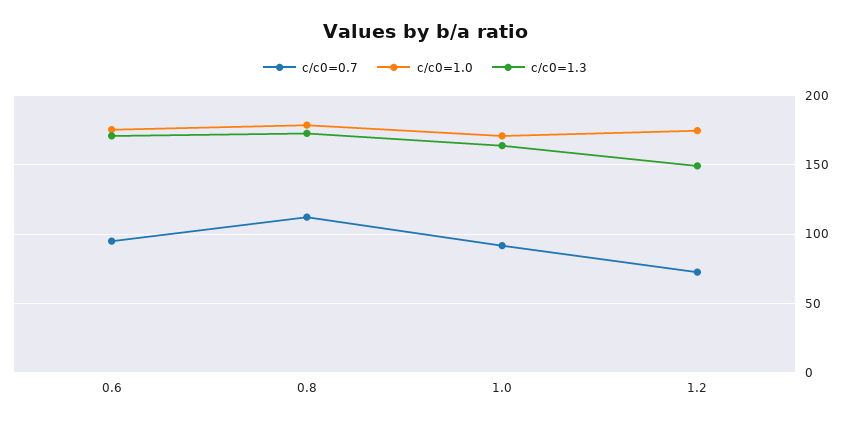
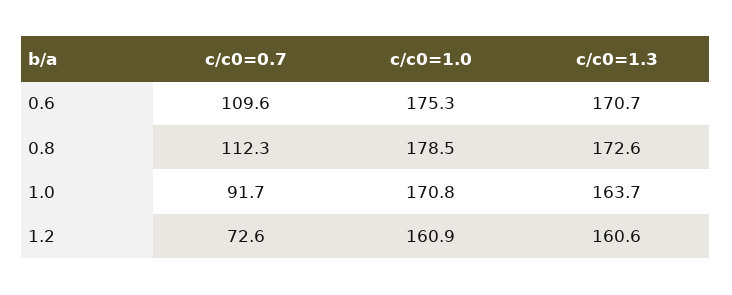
  {
    "c/c0=0.7": {
-     "0.6": 95,
+     "0.6": 109.6,
      "0.8": 112.3,
      "1.0": 91.7,
      "1.2": 72.6
    },
    "c/c0=1.0": {
      "0.6": 175.3,
      "0.8": 178.5,
      "1.0": 170.8,
-     "1.2": 175
+     "1.2": 160.9
    },
    "c/c0=1.3": {
      "0.6": 170.7,
      "0.8": 172.6,
      "1.0": 163.7,
-     "1.2": 150
+     "1.2": 160.6
    }
  }

